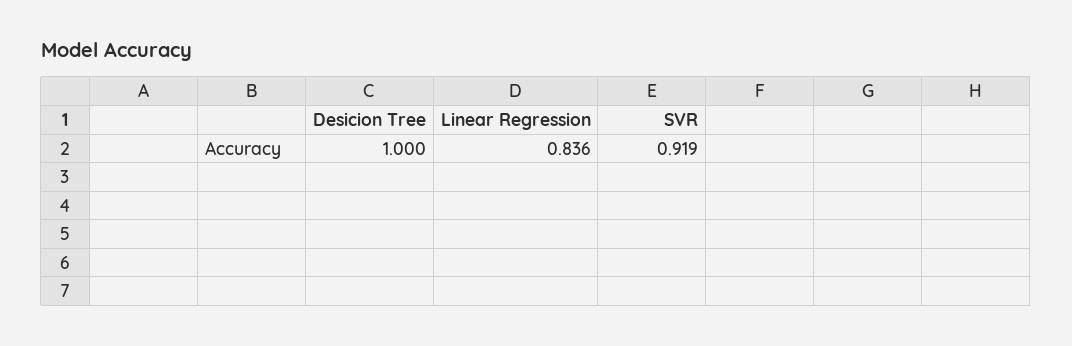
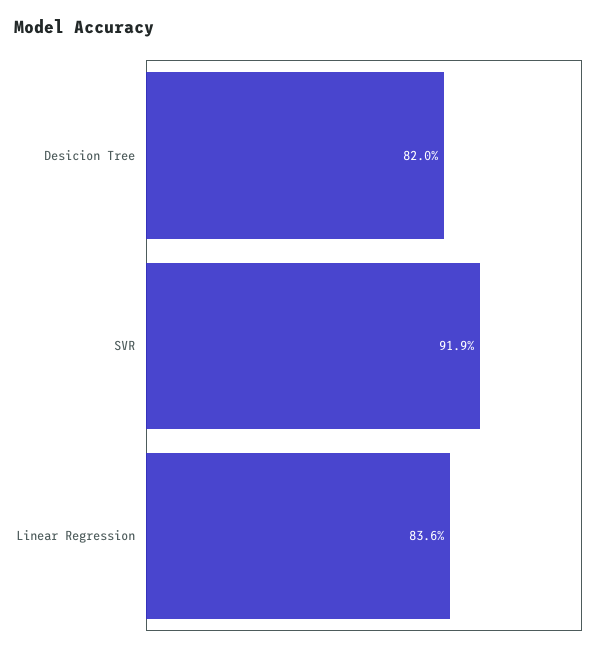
  {
-   "Desicion Tree": 1,
+   "Desicion Tree": 0.82,
    "Linear Regression": 0.836,
    "SVR": 0.919
  }

